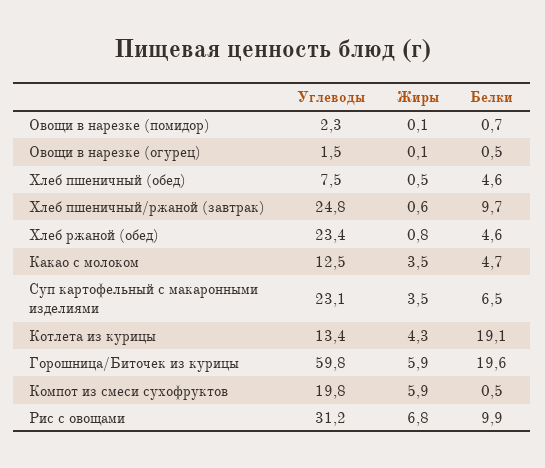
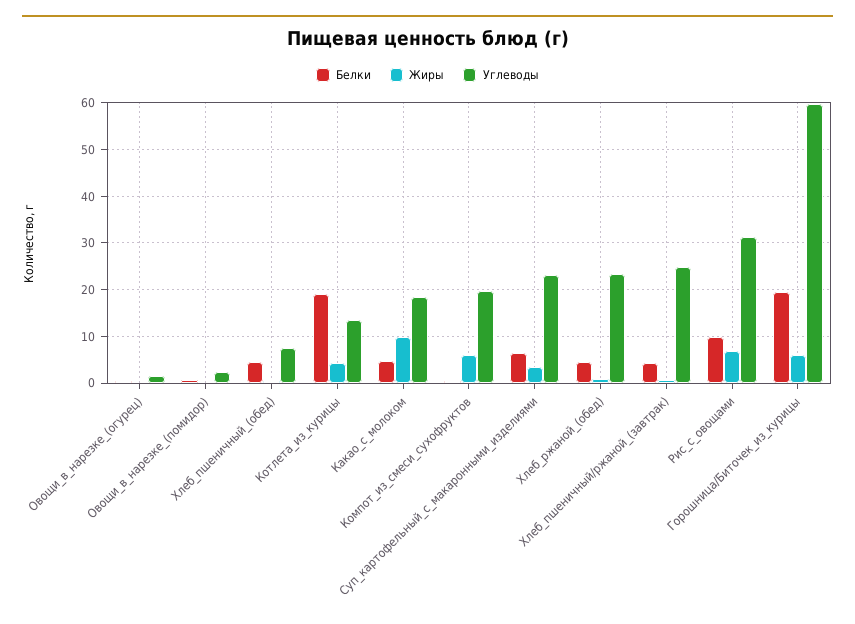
  {
    "Углеводы": {
      "Овощи в нарезке (помидор)": 2.3,
      "Овощи в нарезке (огурец)": 1.5,
      "Хлеб пшеничный (обед)": 7.5,
      "Хлеб пшеничный/ржаной (завтрак)": 24.8,
      "Хлеб ржаной (обед)": 23.4,
-     "Какао с молоком": 12.5,
+     "Какао с молоком": 18,
      "Суп картофельный с макаронными изделиями": 23.1,
      "Котлета из курицы": 13.4,
      "Горошница/Биточек из курицы": 59.8,
      "Компот из смеси сухофруктов": 19.8,
      "Рис с овощами": 31.2
    },
    "Жиры": {
      "Овощи в нарезке (помидор)": 0.1,
      "Овощи в нарезке (огурец)": 0.1,
      "Хлеб пшеничный (обед)": 0.5,
      "Хлеб пшеничный/ржаной (завтрак)": 0.6,
      "Хлеб ржаной (обед)": 0.8,
-     "Какао с молоком": 3.5,
+     "Какао с молоком": 10,
      "Суп картофельный с макаронными изделиями": 3.5,
      "Котлета из курицы": 4.3,
      "Горошница/Биточек из курицы": 5.9,
      "Компот из смеси сухофруктов": 5.9,
      "Рис с овощами": 6.8
    },
    "Белки": {
      "Овощи в нарезке (помидор)": 0.7,
      "Овощи в нарезке (огурец)": 0.5,
      "Хлеб пшеничный (обед)": 4.6,
-     "Хлеб пшеничный/ржаной (завтрак)": 9.7,
+     "Хлеб пшеничный/ржаной (завтрак)": 4,
      "Хлеб ржаной (обед)": 4.6,
      "Какао с молоком": 4.7,
      "Суп картофельный с макаронными изделиями": 6.5,
      "Котлета из курицы": 19.1,
      "Горошница/Биточек из курицы": 19.6,
      "Компот из смеси сухофруктов": 0.5,
      "Рис с овощами": 9.9
    }
  }

